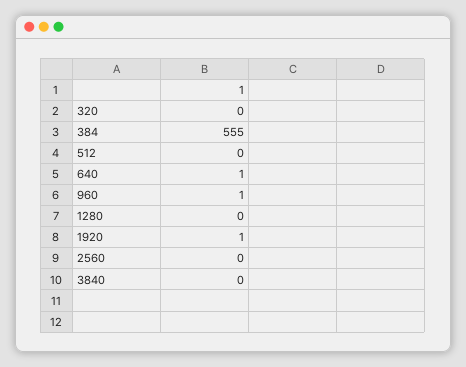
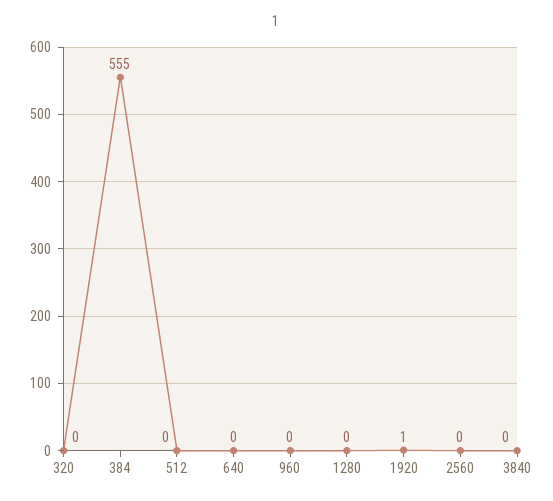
  {
    "320": 0,
    "384": 555,
    "512": 0,
-   "640": 1,
+   "640": 0,
-   "960": 1,
+   "960": 0,
    "1280": 0,
    "1920": 1,
    "2560": 0,
    "3840": 0
  }

